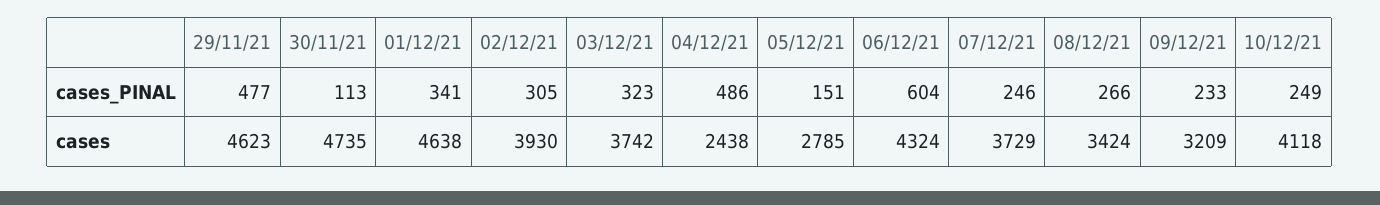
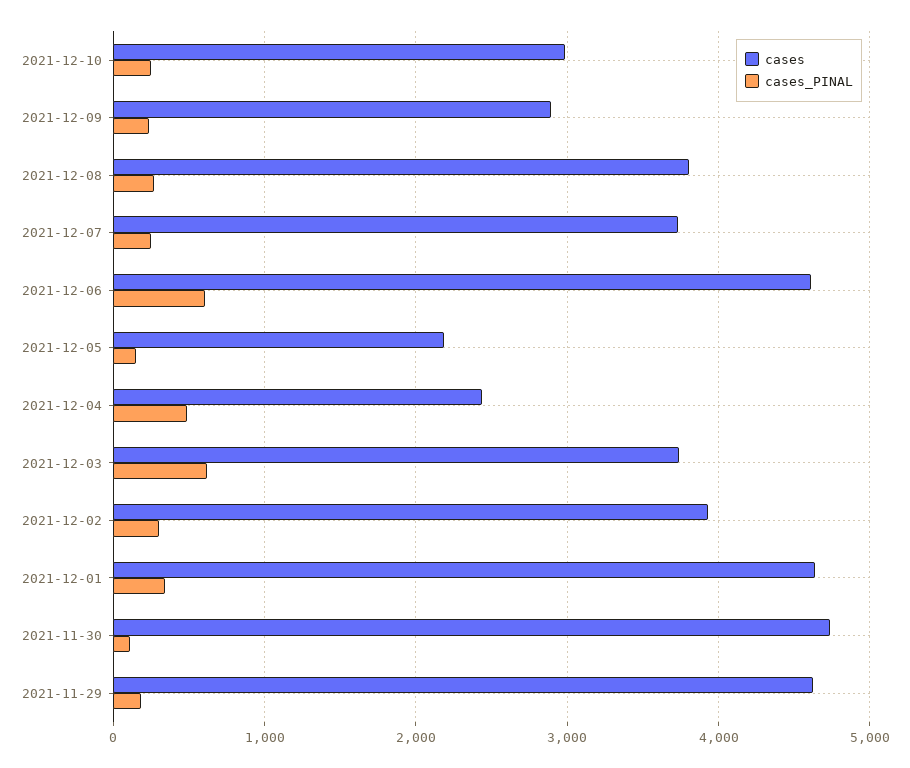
  {
    "cases_PINAL": {
-     "29/11/21": 477,
+     "29/11/21": 200,
      "30/11/21": 113,
      "01/12/21": 341,
      "02/12/21": 305,
-     "03/12/21": 323,
+     "03/12/21": 600,
      "04/12/21": 486,
      "05/12/21": 151,
      "06/12/21": 604,
      "07/12/21": 246,
      "08/12/21": 266,
      "09/12/21": 233,
      "10/12/21": 249
    },
    "cases": {
      "29/11/21": 4623,
      "30/11/21": 4735,
      "01/12/21": 4638,
      "02/12/21": 3930,
      "03/12/21": 3742,
      "04/12/21": 2438,
-     "05/12/21": 2785,
+     "05/12/21": 2200,
-     "06/12/21": 4324,
+     "06/12/21": 4600,
      "07/12/21": 3729,
-     "08/12/21": 3424,
+     "08/12/21": 3800,
-     "09/12/21": 3209,
+     "09/12/21": 2900,
-     "10/12/21": 4118
+     "10/12/21": 3000
    }
  }

